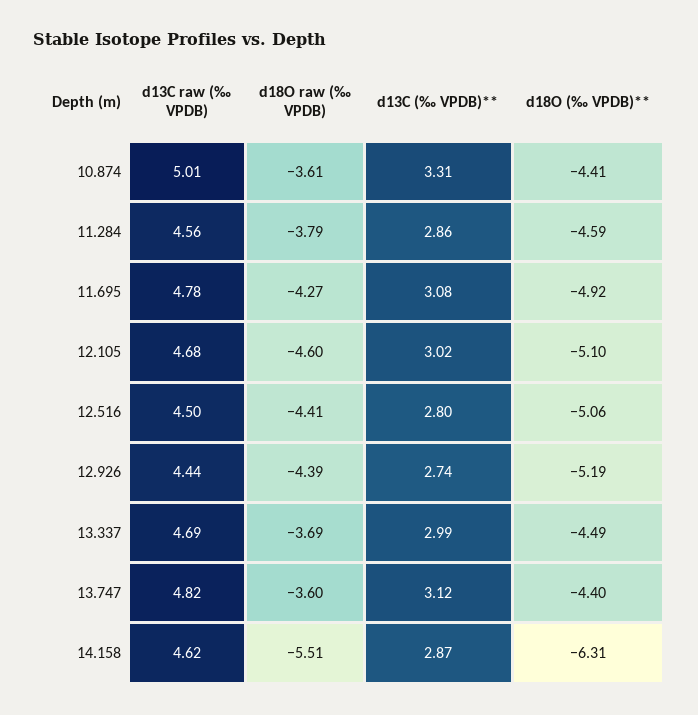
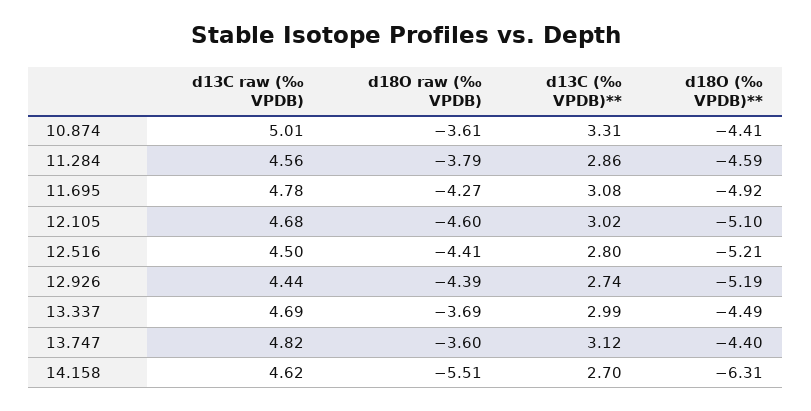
  {
    "d13C raw (‰ VPDB)": {
      "10.874": 5.01,
      "11.284": 4.56,
      "11.695": 4.78,
      "12.105": 4.68,
      "12.516": 4.5,
      "12.926": 4.44,
      "13.337": 4.69,
      "13.747": 4.82,
      "14.158": 4.62
    },
    "d18O raw (‰ VPDB)": {
      "10.874": -3.61,
      "11.284": -3.79,
      "11.695": -4.27,
      "12.105": -4.6,
      "12.516": -4.41,
      "12.926": -4.39,
      "13.337": -3.69,
      "13.747": -3.6,
      "14.158": -5.51
    },
    "d13C (‰ VPDB)**": {
      "10.874": 3.31,
      "11.284": 2.86,
      "11.695": 3.08,
      "12.105": 3.02,
      "12.516": 2.8,
      "12.926": 2.74,
      "13.337": 2.99,
      "13.747": 3.12,
-     "14.158": 2.87
+     "14.158": 2.7
    },
    "d18O (‰ VPDB)**": {
      "10.874": -4.41,
      "11.284": -4.59,
      "11.695": -4.92,
      "12.105": -5.1,
-     "12.516": -5.06,
+     "12.516": -5.21,
      "12.926": -5.19,
      "13.337": -4.49,
      "13.747": -4.4,
      "14.158": -6.31
    }
  }

